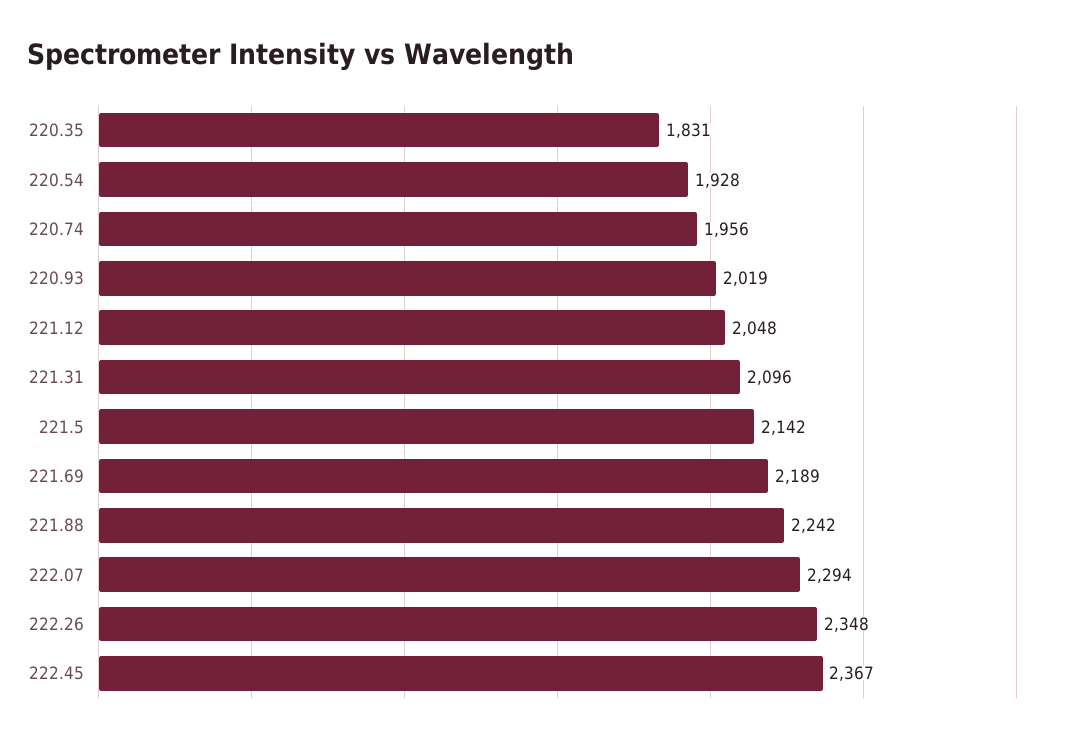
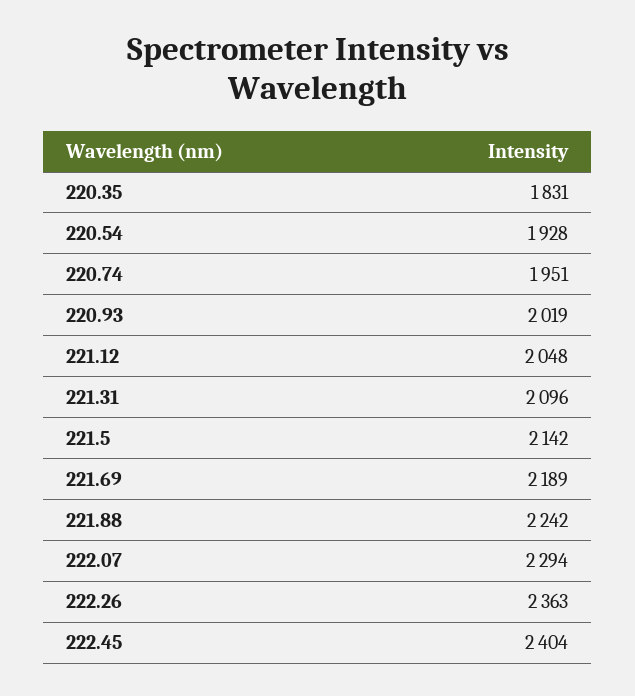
  {
    "220.35": 1831,
    "220.54": 1928,
-   "220.74": 1956,
+   "220.74": 1951,
    "220.93": 2019,
    "221.12": 2048,
    "221.31": 2096,
    "221.5": 2142,
    "221.69": 2189,
    "221.88": 2242,
    "222.07": 2294,
-   "222.26": 2348,
+   "222.26": 2363,
-   "222.45": 2367
+   "222.45": 2404
  }

